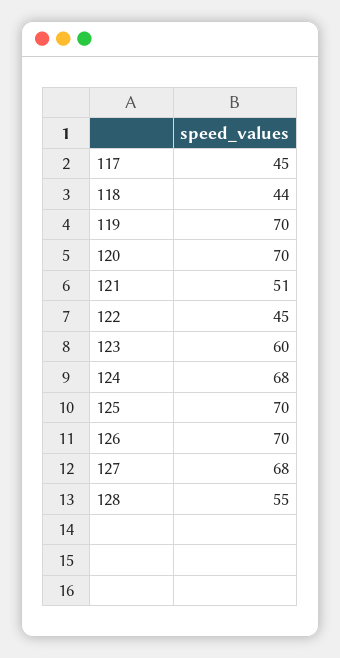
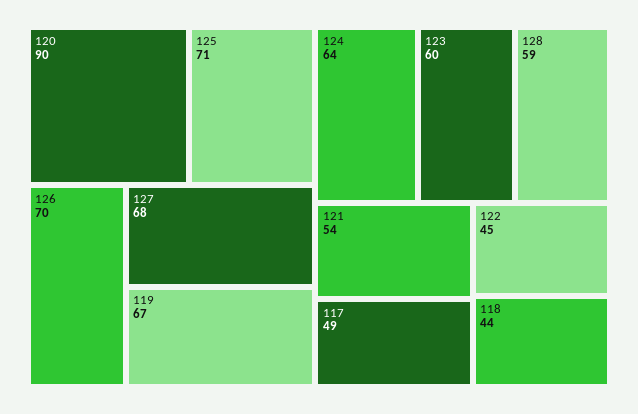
  {
-   "117": 45,
+   "117": 49,
    "118": 44,
-   "119": 70,
+   "119": 67,
-   "120": 70,
+   "120": 90,
-   "121": 51,
+   "121": 54,
    "122": 45,
    "123": 60,
-   "124": 68,
+   "124": 64,
-   "125": 70,
+   "125": 71,
    "126": 70,
    "127": 68,
-   "128": 55
+   "128": 59
  }

